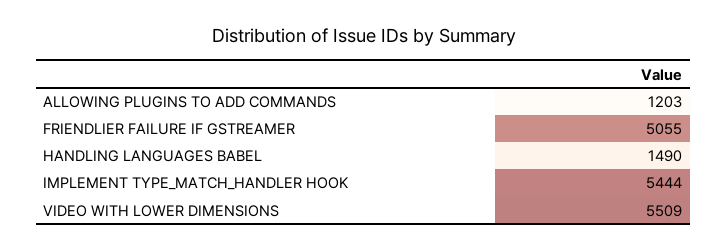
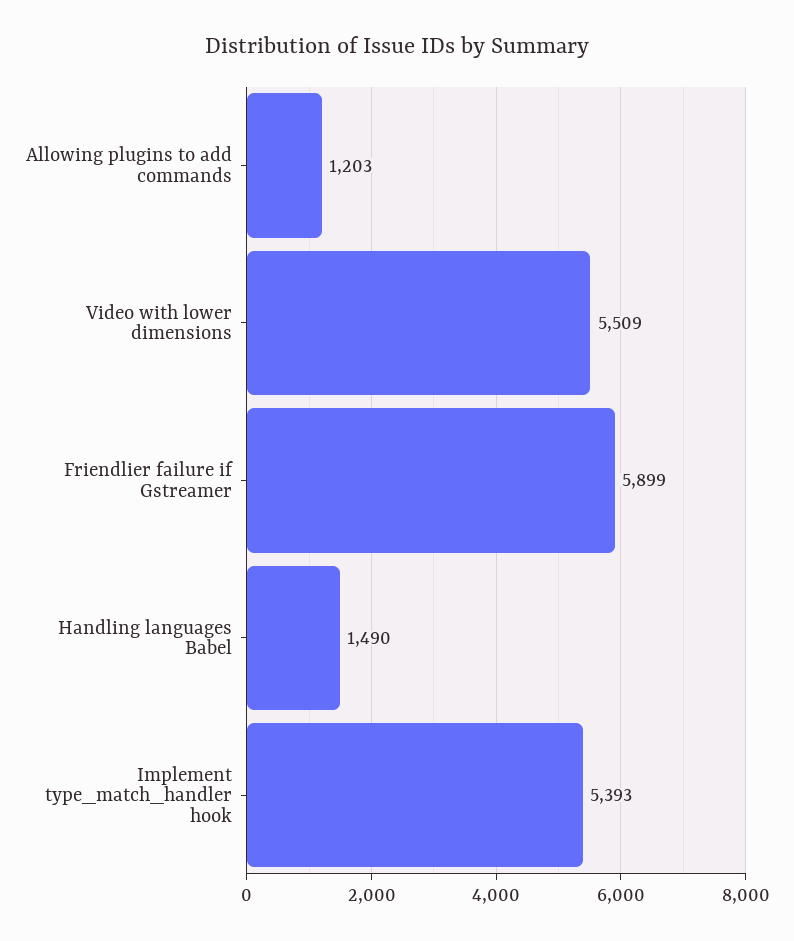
  {
    "ALLOWING PLUGINS TO ADD COMMANDS": 1203,
-   "FRIENDLIER FAILURE IF GSTREAMER": 5055,
+   "FRIENDLIER FAILURE IF GSTREAMER": 5899,
    "HANDLING LANGUAGES BABEL": 1490,
-   "IMPLEMENT TYPE_MATCH_HANDLER HOOK": 5444,
+   "IMPLEMENT TYPE_MATCH_HANDLER HOOK": 5393,
    "VIDEO WITH LOWER DIMENSIONS": 5509
  }

